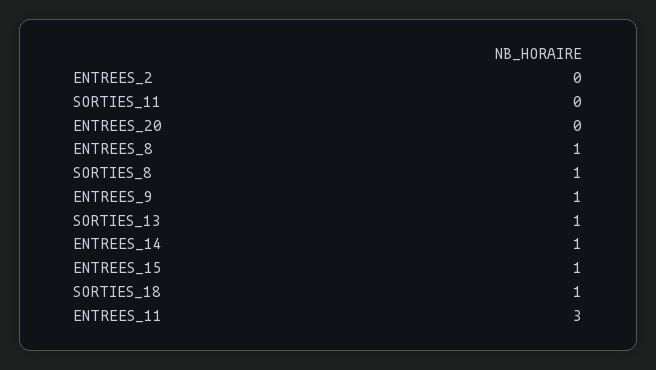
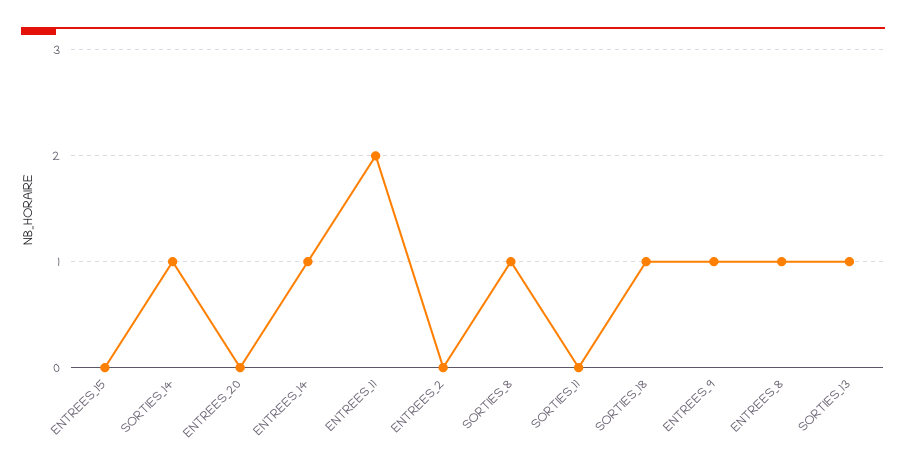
  {
    "ENTREES_2": 0,
    "SORTIES_11": 0,
    "ENTREES_20": 0,
    "ENTREES_8": 1,
    "SORTIES_8": 1,
    "ENTREES_9": 1,
    "SORTIES_13": 1,
    "ENTREES_14": 1,
-   "ENTREES_15": 1,
+   "ENTREES_15": 0,
    "SORTIES_18": 1,
-   "ENTREES_11": 3
+   "ENTREES_11": 2,
+   "SORTIES_14": 1
  }

